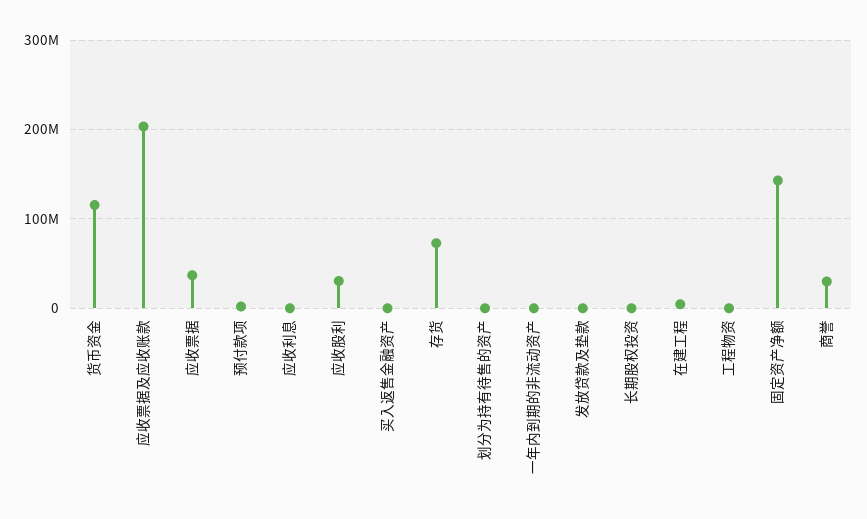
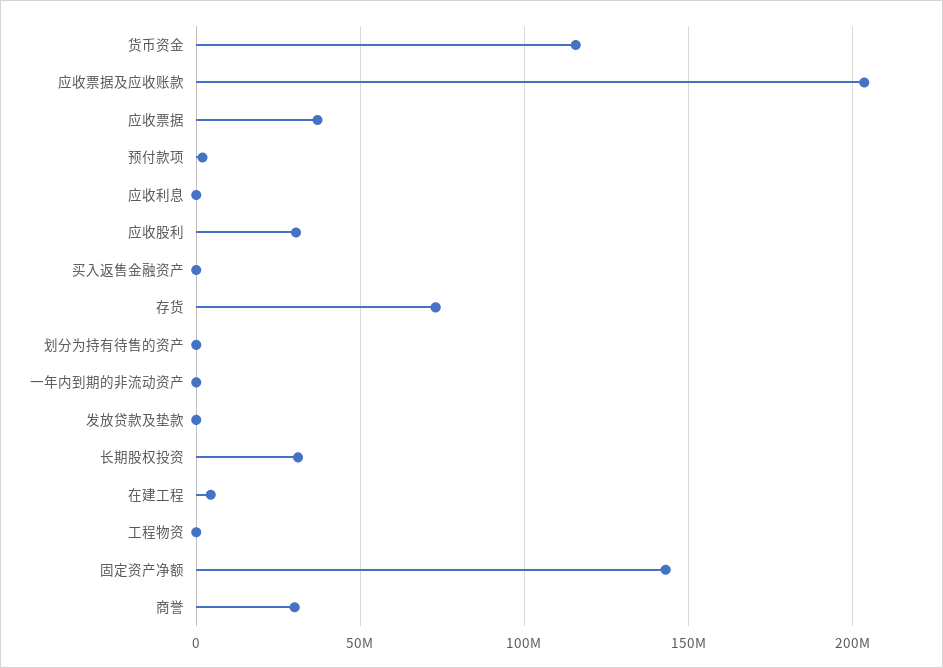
  {
    "货币资金": 115000000,
    "应收票据及应收账款": 205000000,
    "应收票据": 35000000,
    "预付款项": 0,
    "应收利息": 0,
    "应收股利": 30000000,
    "买入返售金融资产": 0,
    "存货": 75000000,
    "划分为持有待售的资产": 0,
    "一年内到期的非流动资产": 0,
    "发放贷款及垫款": 0,
-   "长期股权投资": 0,
+   "长期股权投资": 30000000,
    "在建工程": 5000000,
    "工程物资": 0,
    "固定资产净额": 145000000,
    "商誉": 30000000
  }

